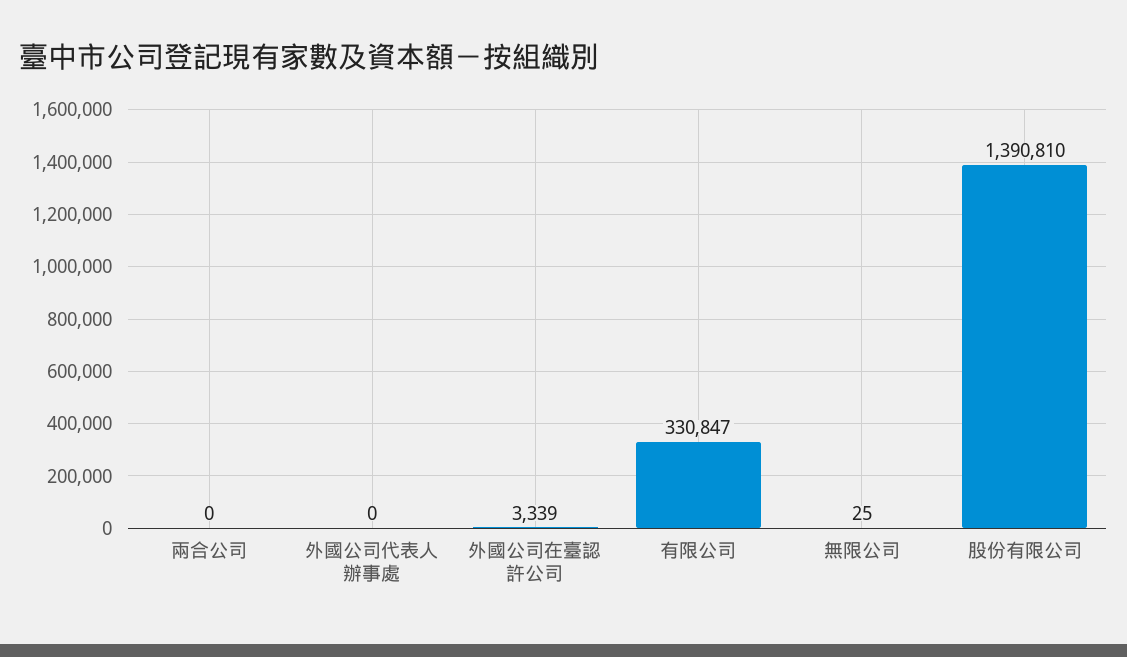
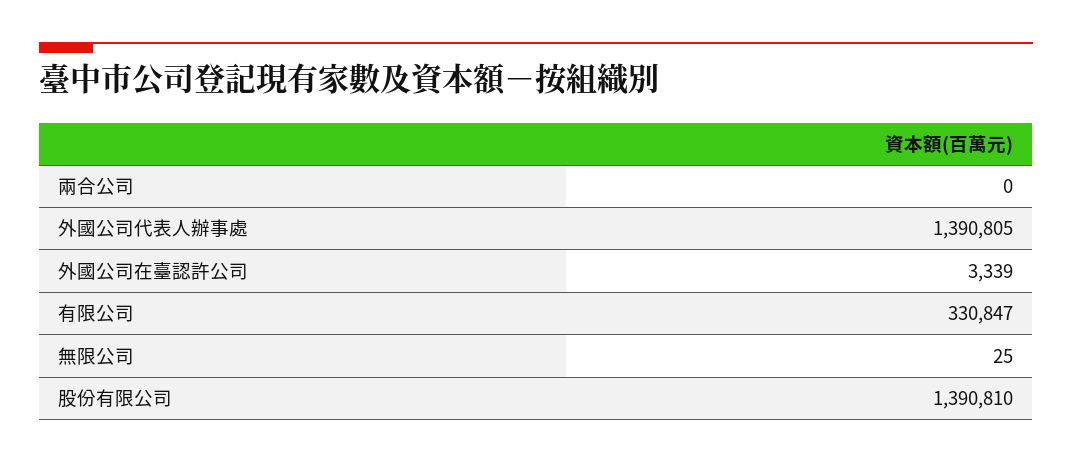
  {
    "兩合公司": 0,
-   "外國公司代表人辦事處": 0,
+   "外國公司代表人辦事處": 1390805,
    "外國公司在臺認許公司": 3339,
    "有限公司": 330847,
    "無限公司": 25,
    "股份有限公司": 1390810
  }

